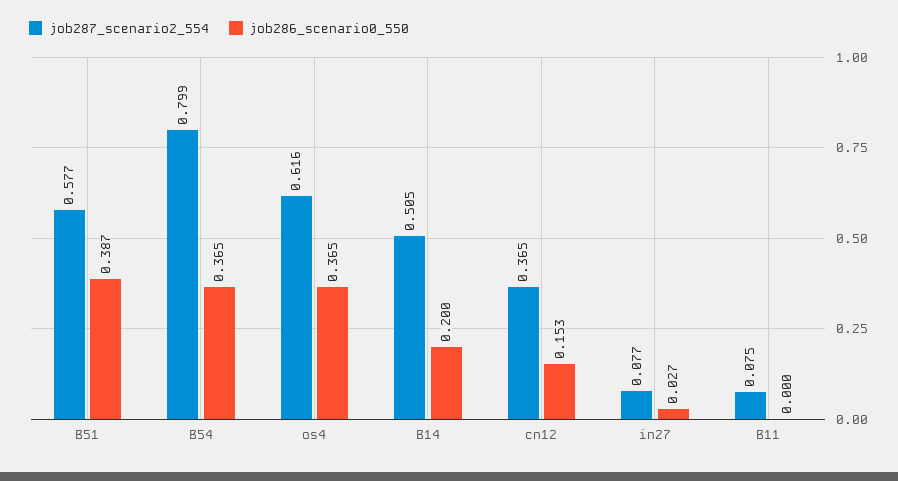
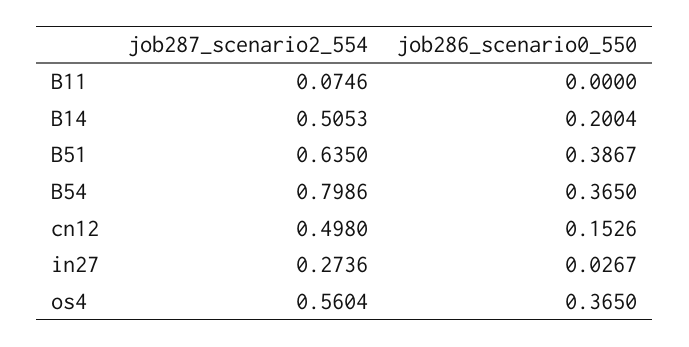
  {
    "job287_scenario2_554": {
-     "B51": 0.577,
+     "B51": 0.635,
      "B54": 0.7986,
-     "os4": 0.616,
+     "os4": 0.5604,
      "B14": 0.5053,
-     "cn12": 0.365,
+     "cn12": 0.498,
-     "in27": 0.077,
+     "in27": 0.2736,
      "B11": 0.0746
    },
    "job286_scenario0_550": {
      "B51": 0.3867,
      "B54": 0.365,
      "os4": 0.365,
      "B14": 0.2004,
      "cn12": 0.1526,
      "in27": 0.0267,
      "B11": 0
    }
  }

